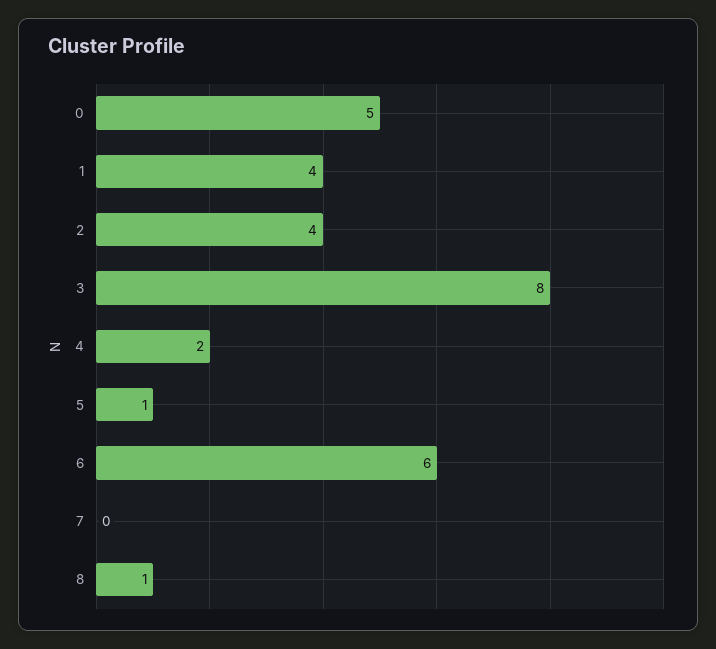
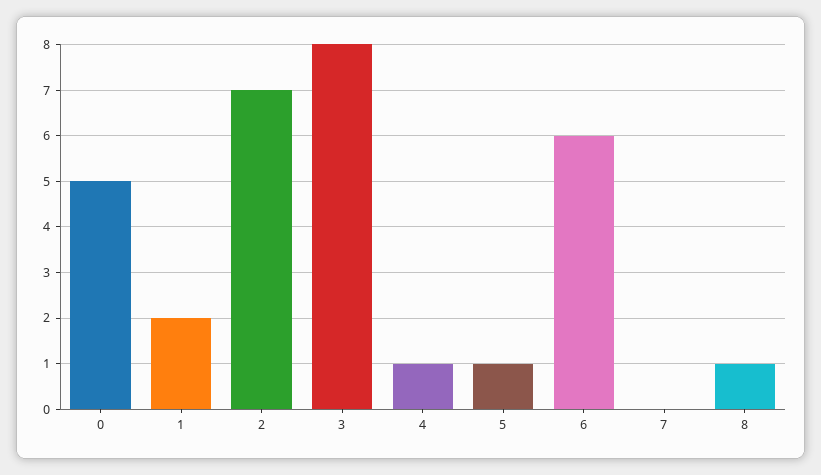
  {
    "0": 5,
-   "1": 4,
+   "1": 2,
-   "2": 4,
+   "2": 7,
    "3": 8,
-   "4": 2,
+   "4": 1,
    "5": 1,
    "6": 6,
    "7": 0,
    "8": 1
  }

